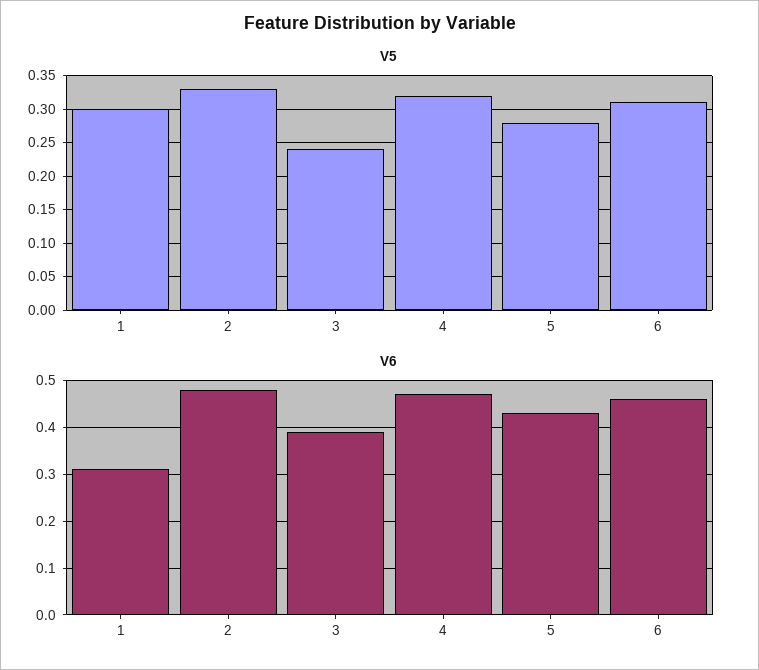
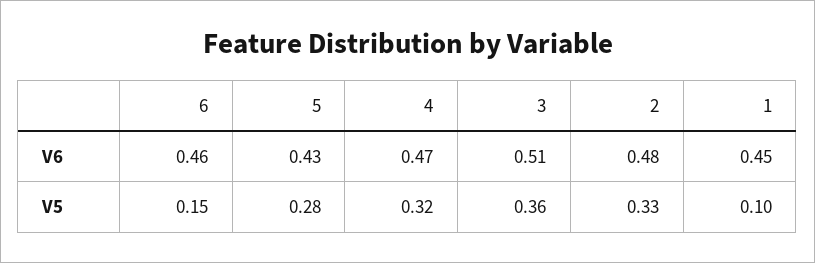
  {
    "V5": {
-     "1": 0.3,
+     "1": 0.1,
      "2": 0.33,
-     "3": 0.24,
+     "3": 0.36,
      "4": 0.32,
      "5": 0.28,
-     "6": 0.31
+     "6": 0.15
    },
    "V6": {
-     "1": 0.3,
+     "1": 0.45,
      "2": 0.48,
-     "3": 0.4,
+     "3": 0.51,
      "4": 0.47,
      "5": 0.43,
      "6": 0.46
    }
  }

